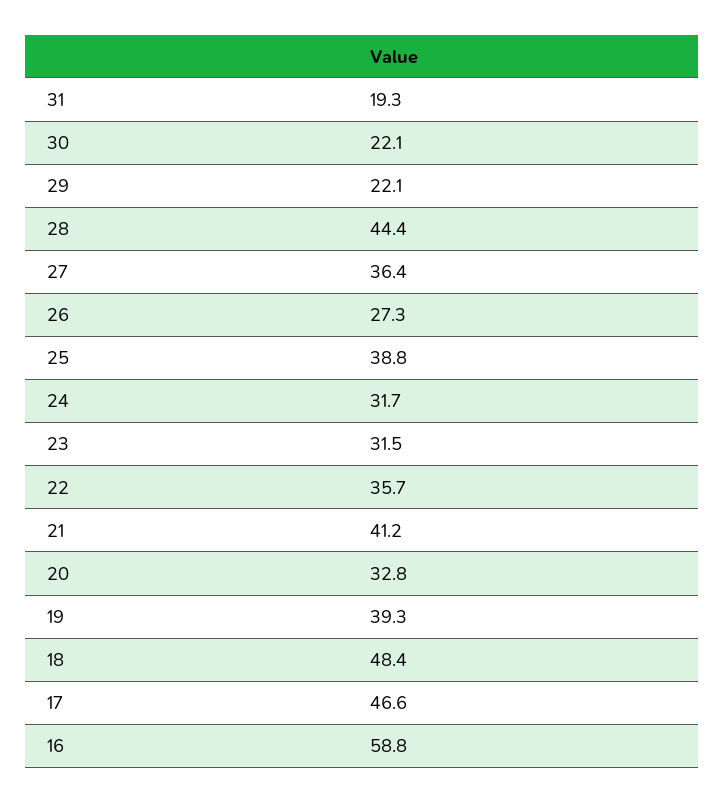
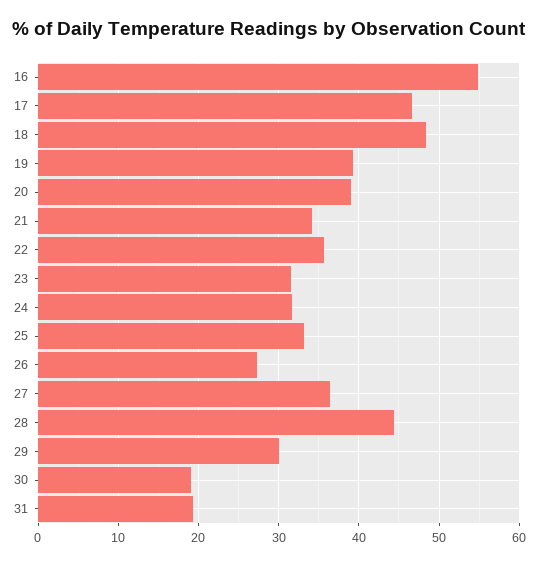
  {
    "31": 19.3,
-   "30": 22.1,
+   "30": 19,
-   "29": 22.1,
+   "29": 30,
    "28": 44.4,
    "27": 36.4,
    "26": 27.3,
-   "25": 38.8,
+   "25": 33,
    "24": 31.7,
    "23": 31.5,
    "22": 35.7,
-   "21": 41.2,
+   "21": 34,
-   "20": 32.8,
+   "20": 39,
    "19": 39.3,
    "18": 48.4,
    "17": 46.6,
-   "16": 58.8
+   "16": 55
  }

